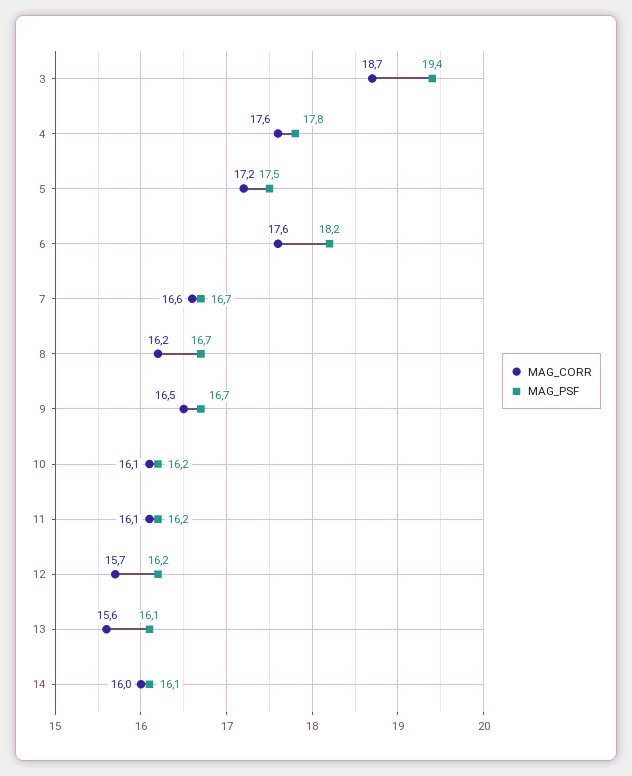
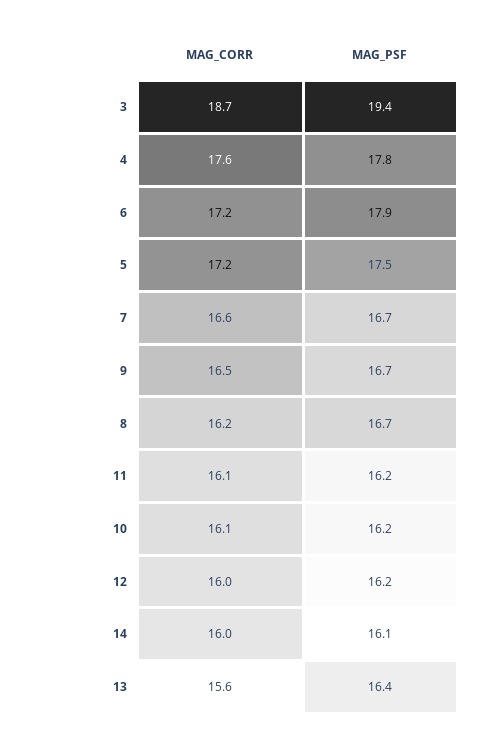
  {
    "MAG_CORR": {
      "3": 18.7,
      "4": 17.6,
      "5": 17.2,
-     "6": 17.6,
+     "6": 17.2,
      "7": 16.6,
      "8": 16.2,
      "9": 16.5,
      "10": 16.1,
      "11": 16.1,
-     "12": 15.7,
+     "12": 16,
      "13": 15.6,
      "14": 16
    },
    "MAG_PSF": {
      "3": 19.4,
      "4": 17.8,
      "5": 17.5,
-     "6": 18.2,
+     "6": 17.9,
      "7": 16.7,
      "8": 16.7,
      "9": 16.7,
      "10": 16.2,
      "11": 16.2,
      "12": 16.2,
-     "13": 16.1,
+     "13": 16.4,
      "14": 16.1
    }
  }

